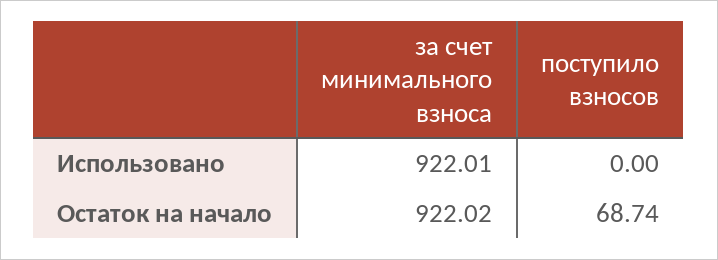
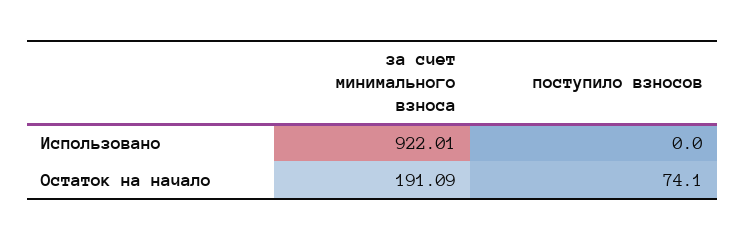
  {
    "за счет минимального взноса": {
      "Использовано": 922.01,
-     "Остаток на начало": 922.02
+     "Остаток на начало": 191.09
    },
    "поступило взносов": {
      "Использовано": 0,
-     "Остаток на начало": 68.74
+     "Остаток на начало": 74.1
    }
  }

